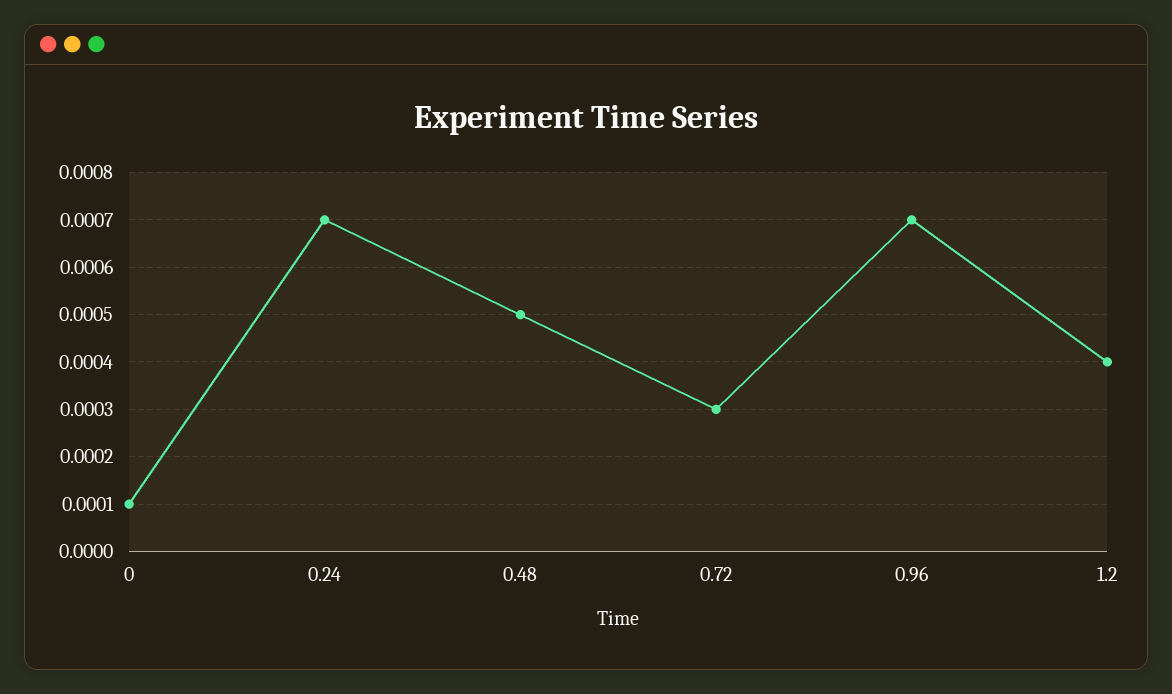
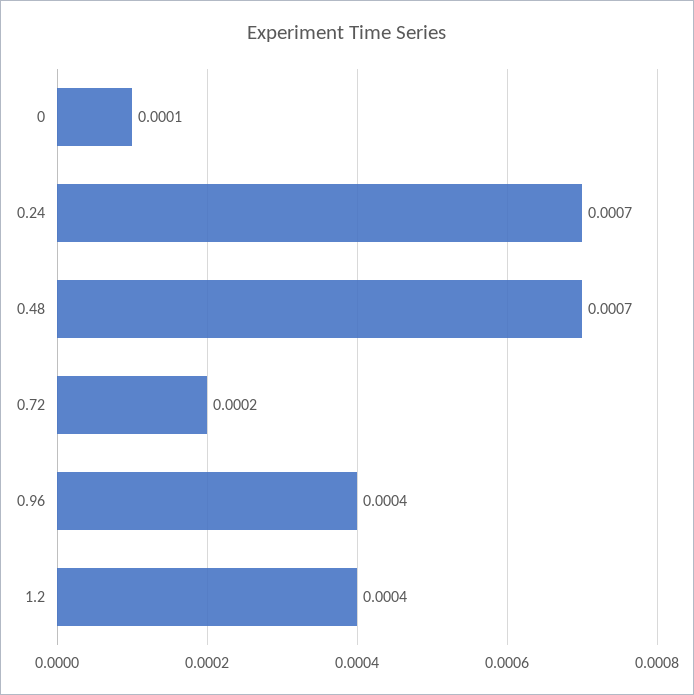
  {
    "0": 0.0001,
    "0.24": 0.0007,
-   "0.48": 0.0005,
+   "0.48": 0.0007,
-   "0.72": 0.0003,
+   "0.72": 0.0002,
-   "0.96": 0.0007,
+   "0.96": 0.0004,
    "1.2": 0.0004
  }

